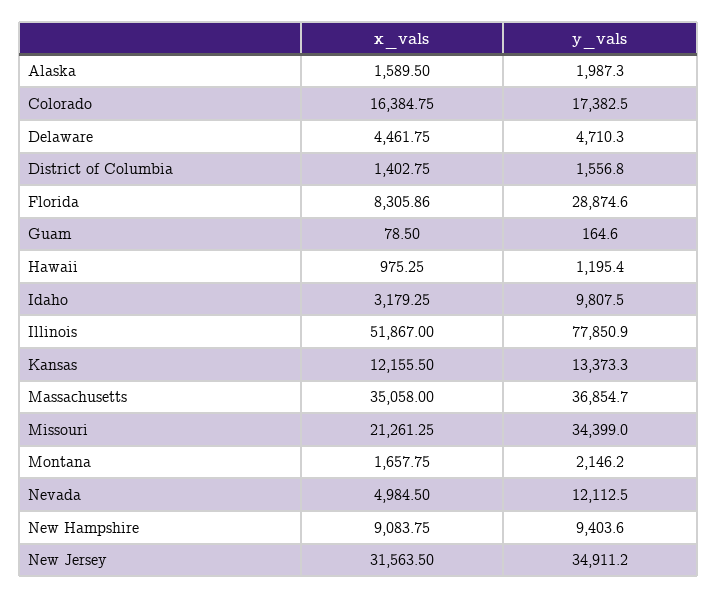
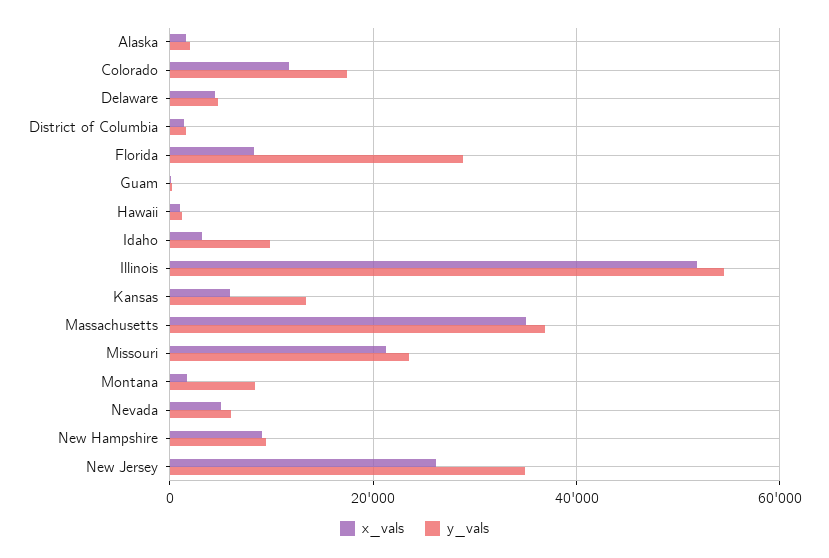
  {
    "x_vals": {
      "Alaska": 1589.5,
-     "Colorado": 16384.75,
+     "Colorado": 12000,
      "Delaware": 4461.75,
      "District of Columbia": 1402.75,
      "Florida": 8305.86,
      "Guam": 78.5,
      "Hawaii": 975.25,
      "Idaho": 3179.25,
      "Illinois": 51867,
-     "Kansas": 12155.5,
+     "Kansas": 6000,
      "Massachusetts": 35058,
      "Missouri": 21261.25,
      "Montana": 1657.75,
      "Nevada": 4984.5,
      "New Hampshire": 9083.75,
-     "New Jersey": 31563.5
+     "New Jersey": 26000
    },
    "y_vals": {
      "Alaska": 1987.3,
      "Colorado": 17382.5,
      "Delaware": 4710.3,
      "District of Columbia": 1556.8,
      "Florida": 28874.6,
      "Guam": 164.6,
      "Hawaii": 1195.4,
      "Idaho": 9807.5,
-     "Illinois": 77850.9,
+     "Illinois": 54000,
      "Kansas": 13373.3,
      "Massachusetts": 36854.7,
-     "Missouri": 34399,
+     "Missouri": 24000,
-     "Montana": 2146.2,
+     "Montana": 8000,
-     "Nevada": 12112.5,
+     "Nevada": 6000,
      "New Hampshire": 9403.6,
      "New Jersey": 34911.2
    }
  }

